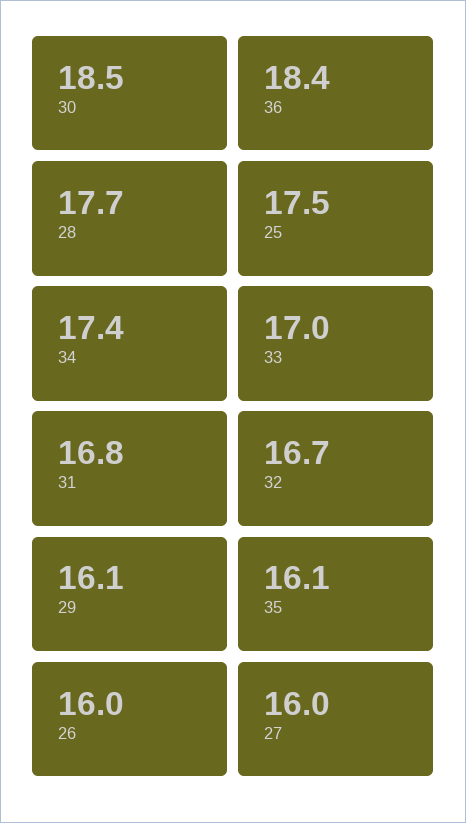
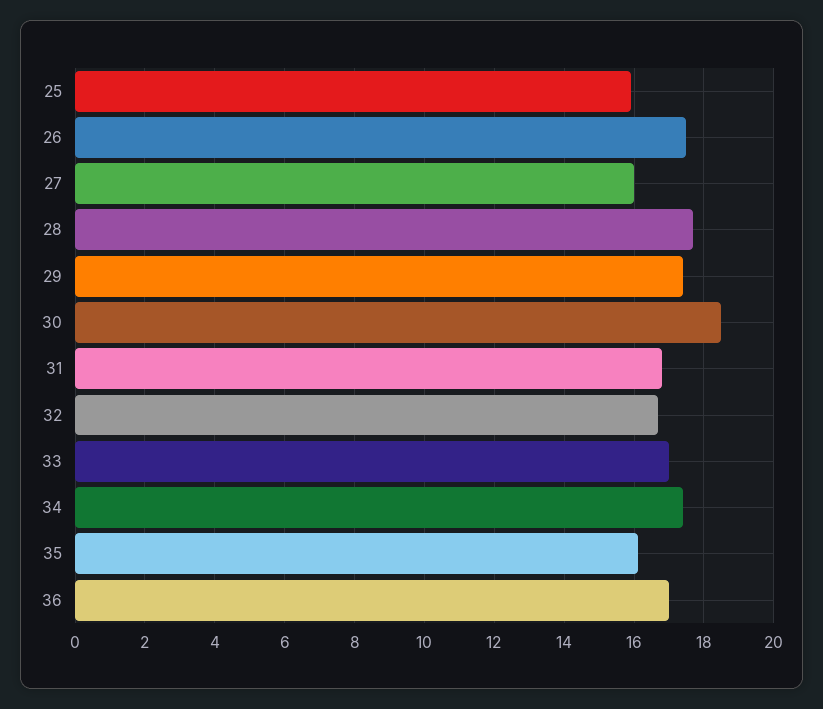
  {
    "30": 18.5,
-   "36": 18.4,
+   "36": 17,
    "28": 17.7,
-   "25": 17.5,
+   "25": 16,
    "34": 17.4,
    "33": 17,
    "31": 16.8,
    "32": 16.7,
-   "29": 16.1,
+   "29": 17.5,
    "35": 16.1,
-   "26": 16,
+   "26": 17.5,
    "27": 16
  }

